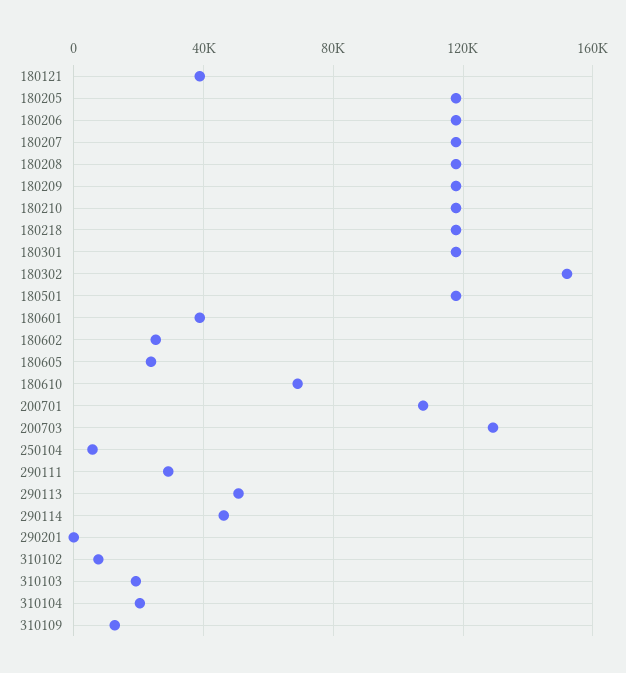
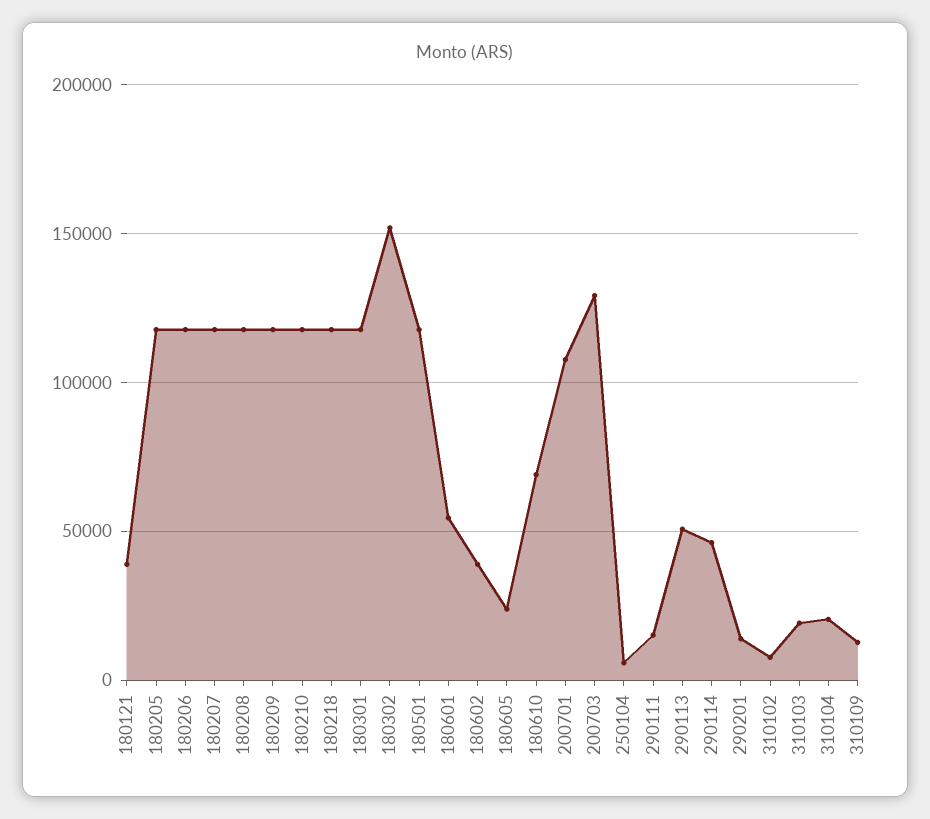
  {
    "180121": 40000,
    "180205": 120000,
    "180206": 120000,
    "180207": 120000,
    "180208": 120000,
    "180209": 120000,
    "180210": 120000,
    "180218": 120000,
    "180301": 120000,
    "180302": 150000,
    "180501": 120000,
-   "180601": 40000,
+   "180601": 55000,
-   "180602": 25000,
+   "180602": 40000,
    "180605": 25000,
    "180610": 70000,
    "200701": 110000,
    "200703": 130000,
    "250104": 5000,
-   "290111": 30000,
+   "290111": 15000,
    "290113": 50000,
    "290114": 45000,
-   "290201": 0,
+   "290201": 15000,
    "310102": 10000,
    "310103": 20000,
    "310104": 20000,
    "310109": 15000
  }

